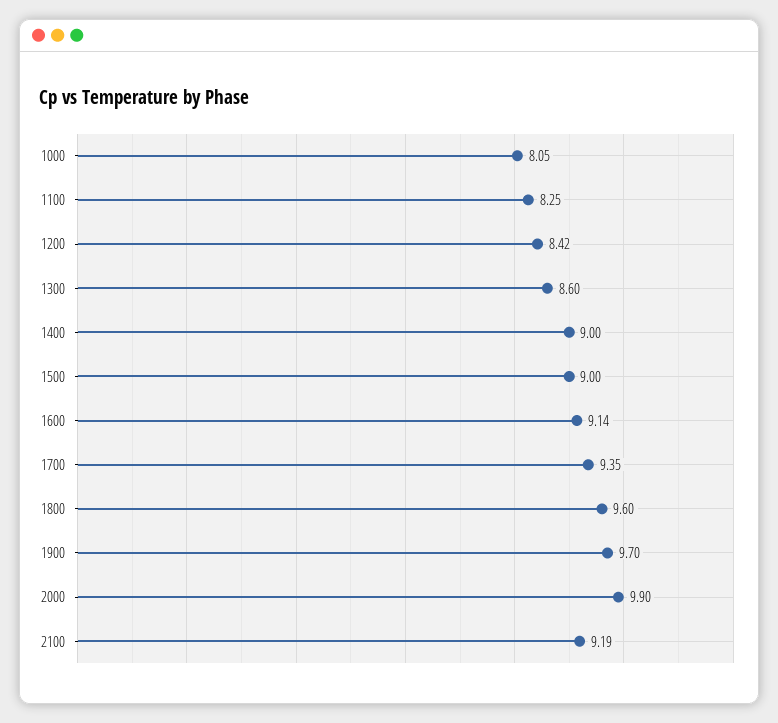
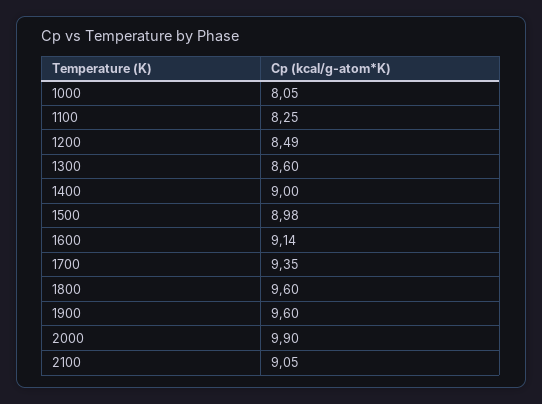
  {
    "1000": 8.05,
    "1100": 8.25,
-   "1200": 8.42,
+   "1200": 8.49,
    "1300": 8.6,
    "1400": 9,
-   "1500": 9,
+   "1500": 8.98,
    "1600": 9.14,
    "1700": 9.35,
    "1800": 9.6,
-   "1900": 9.7,
+   "1900": 9.6,
    "2000": 9.9,
-   "2100": 9.19
+   "2100": 9.05
  }

